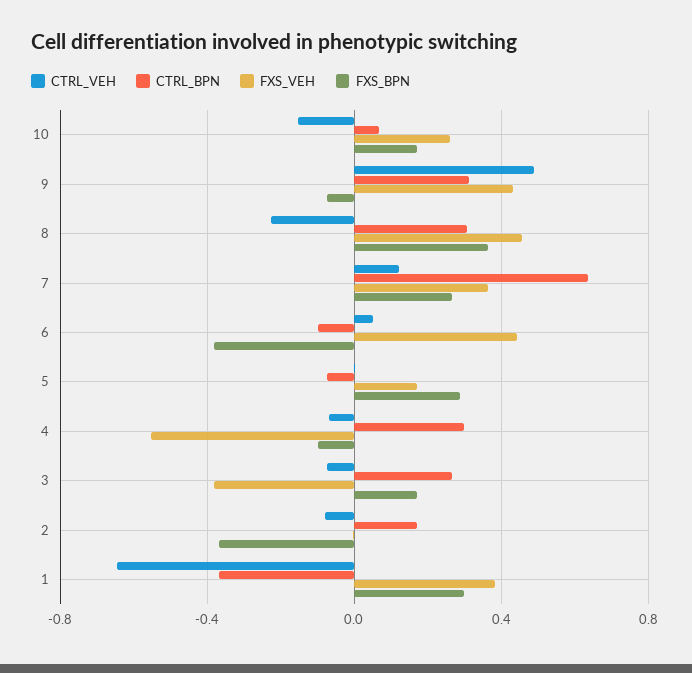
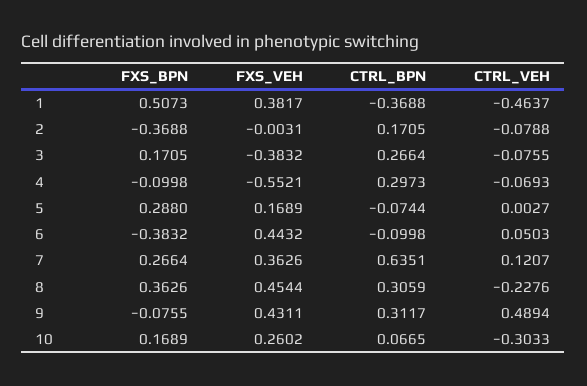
  {
    "CTRL_VEH": {
-     "10": -0.15,
+     "10": -0.3033,
      "9": 0.4894,
      "8": -0.2276,
      "7": 0.1207,
      "6": 0.0503,
      "5": 0.0027,
      "4": -0.0693,
      "3": -0.0755,
      "2": -0.0788,
-     "1": -0.65
+     "1": -0.4637
    },
    "CTRL_BPN": {
      "10": 0.0665,
      "9": 0.3117,
      "8": 0.3059,
      "7": 0.6351,
      "6": -0.0998,
      "5": -0.0744,
      "4": 0.2973,
      "3": 0.2664,
      "2": 0.1705,
      "1": -0.3688
    },
    "FXS_VEH": {
      "10": 0.2602,
      "9": 0.4311,
      "8": 0.4544,
      "7": 0.3626,
      "6": 0.4432,
      "5": 0.1689,
      "4": -0.5521,
      "3": -0.3832,
      "2": -0.0031,
      "1": 0.3817
    },
    "FXS_BPN": {
      "10": 0.1689,
      "9": -0.0755,
      "8": 0.3626,
      "7": 0.2664,
      "6": -0.3832,
      "5": 0.288,
      "4": -0.0998,
      "3": 0.1705,
      "2": -0.3688,
-     "1": 0.3
+     "1": 0.5073
    }
  }

